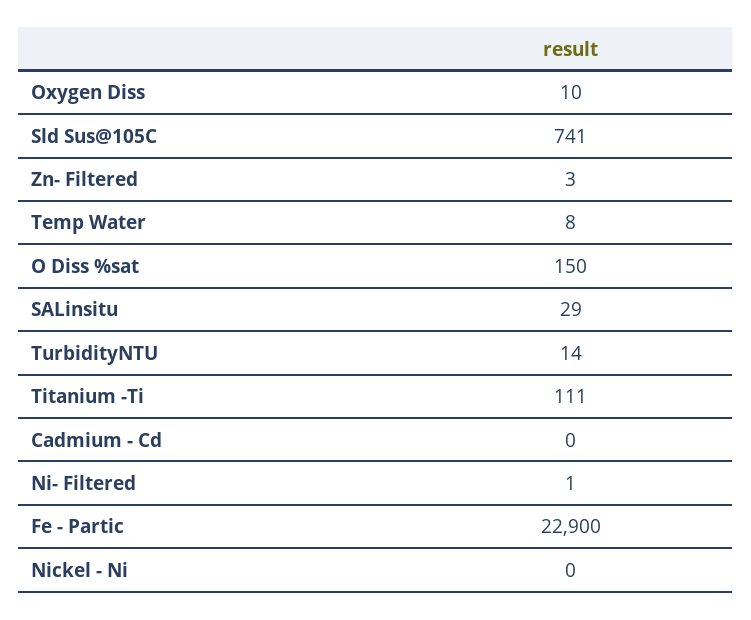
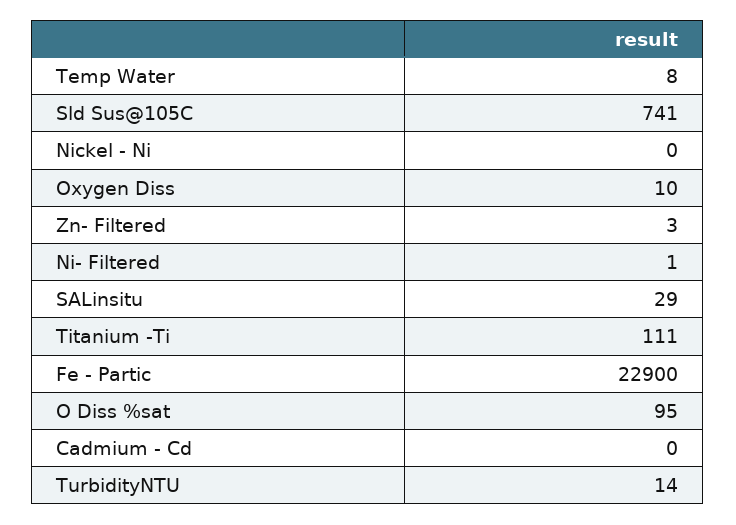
  {
    "Oxygen Diss": 10,
    "Sld Sus@105C": 741,
    "Zn- Filtered": 3,
    "Temp Water": 8,
-   "O Diss %sat": 150,
+   "O Diss %sat": 95,
    "SALinsitu": 29,
    "TurbidityNTU": 14,
    "Titanium -Ti": 111,
    "Cadmium - Cd": 0,
    "Ni- Filtered": 1,
    "Fe - Partic": 22900,
    "Nickel - Ni": 0
  }

